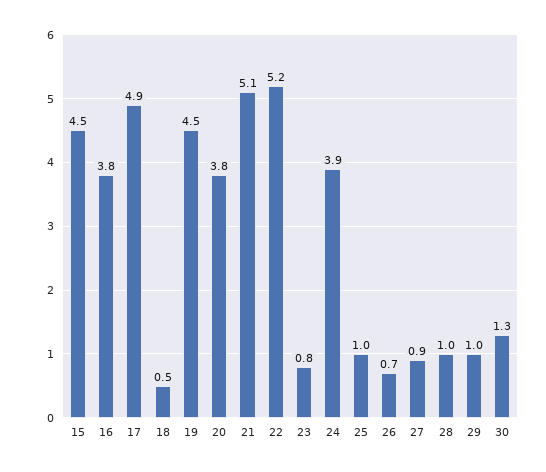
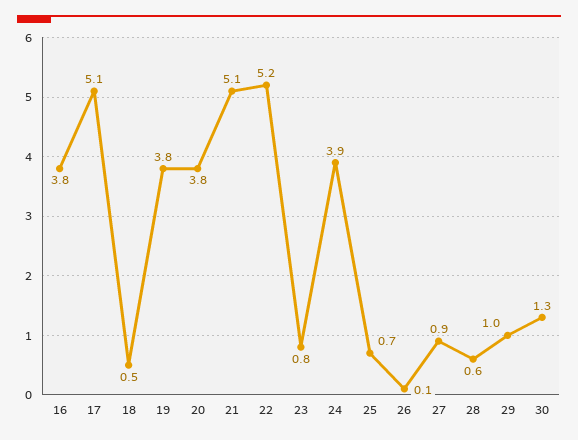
  {
-   "15": 4.5,
    "16": 3.8,
-   "17": 4.9,
+   "17": 5.1,
    "18": 0.5,
-   "19": 4.5,
+   "19": 3.8,
    "20": 3.8,
    "21": 5.1,
    "22": 5.2,
    "23": 0.8,
    "24": 3.9,
-   "25": 1,
+   "25": 0.7,
-   "26": 0.7,
+   "26": 0.1,
    "27": 0.9,
-   "28": 1,
+   "28": 0.6,
    "29": 1,
    "30": 1.3
  }

